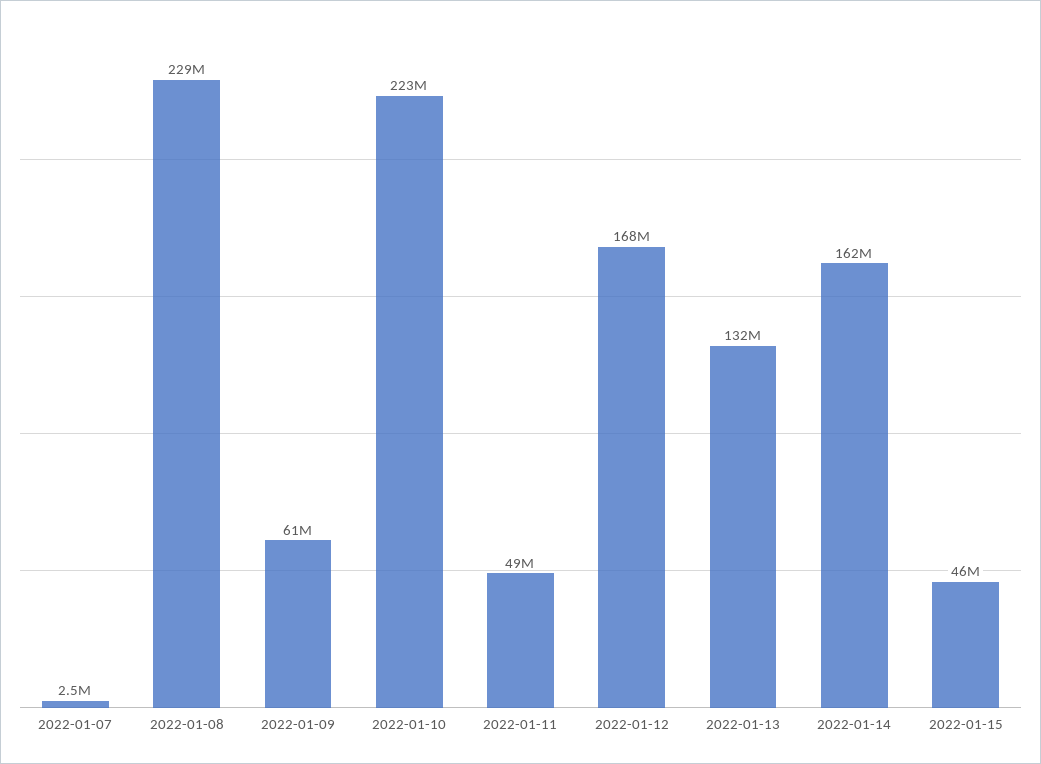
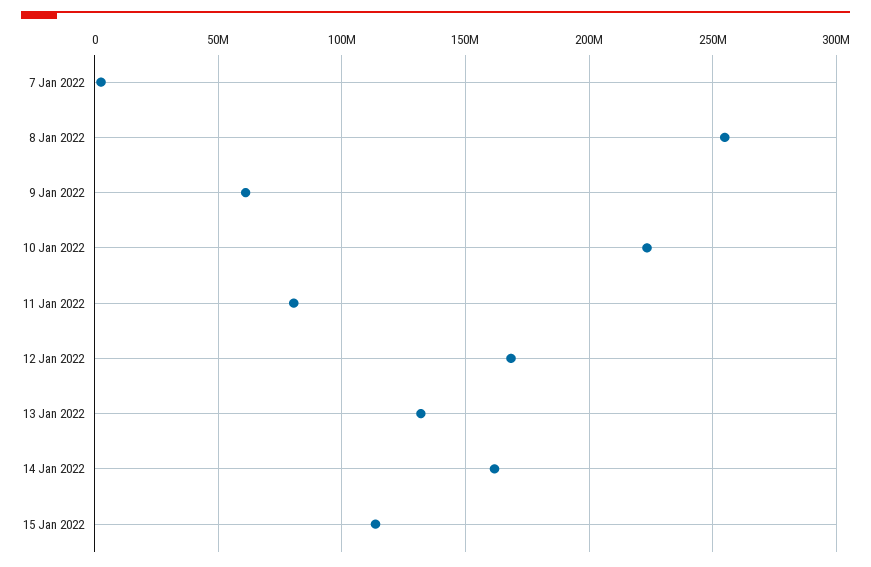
  {
    "2022-01-07": 2500000,
-   "2022-01-08": 229000000,
+   "2022-01-08": 255000000,
    "2022-01-09": 61000000,
    "2022-01-10": 223000000,
-   "2022-01-11": 49000000,
+   "2022-01-11": 80000000,
    "2022-01-12": 168000000,
    "2022-01-13": 132000000,
    "2022-01-14": 162000000,
-   "2022-01-15": 46000000
+   "2022-01-15": 115000000
  }

